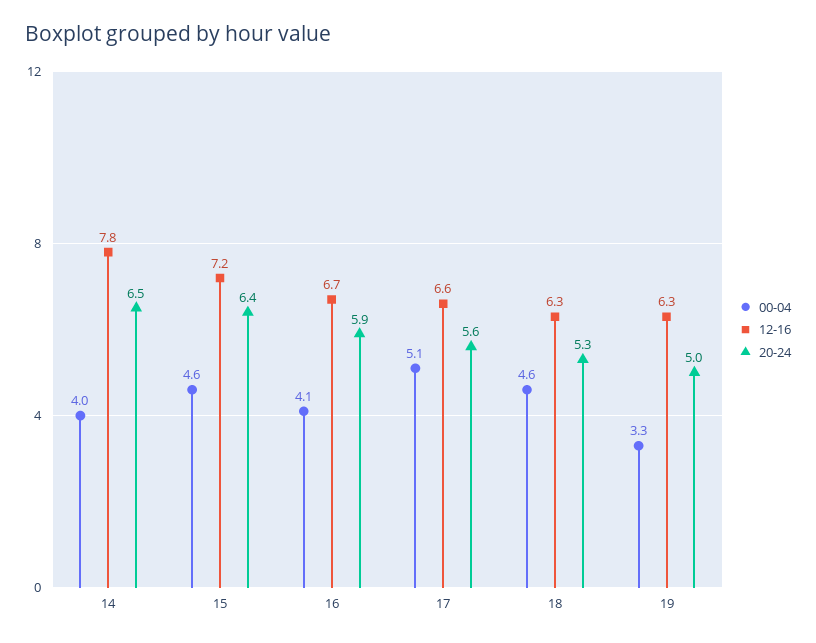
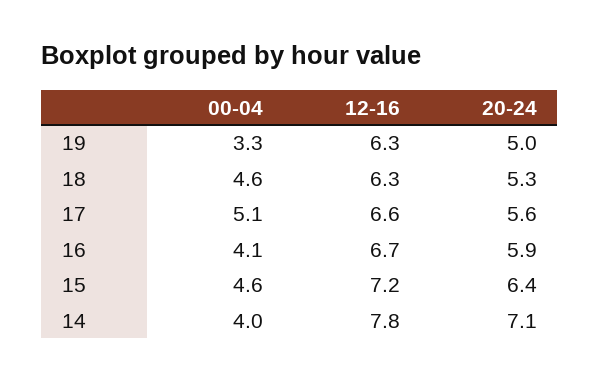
  {
    "00-04": {
      "14": 4,
      "15": 4.6,
      "16": 4.1,
      "17": 5.1,
      "18": 4.6,
      "19": 3.3
    },
    "12-16": {
      "14": 7.8,
      "15": 7.2,
      "16": 6.7,
      "17": 6.6,
      "18": 6.3,
      "19": 6.3
    },
    "20-24": {
-     "14": 6.5,
+     "14": 7.1,
      "15": 6.4,
      "16": 5.9,
      "17": 5.6,
      "18": 5.3,
      "19": 5
    }
  }

